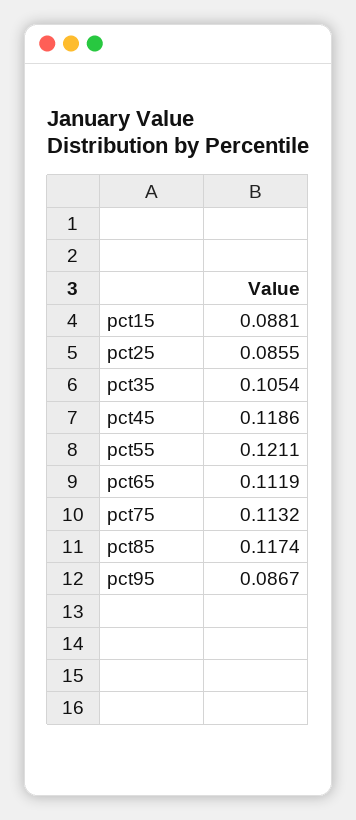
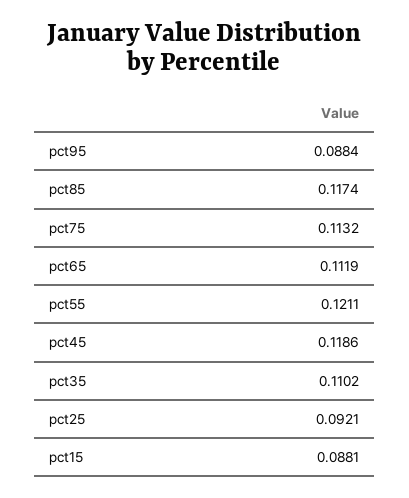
  {
    "pct15": 0.0881,
-   "pct25": 0.0855,
+   "pct25": 0.0921,
-   "pct35": 0.1054,
+   "pct35": 0.1102,
    "pct45": 0.1186,
    "pct55": 0.1211,
    "pct65": 0.1119,
    "pct75": 0.1132,
    "pct85": 0.1174,
-   "pct95": 0.0867
+   "pct95": 0.0884
  }

